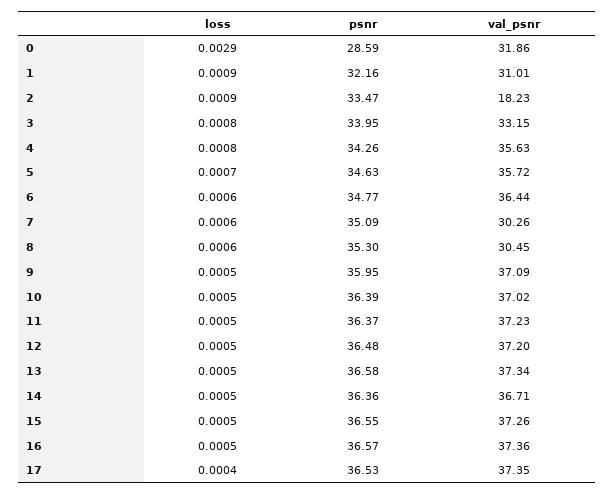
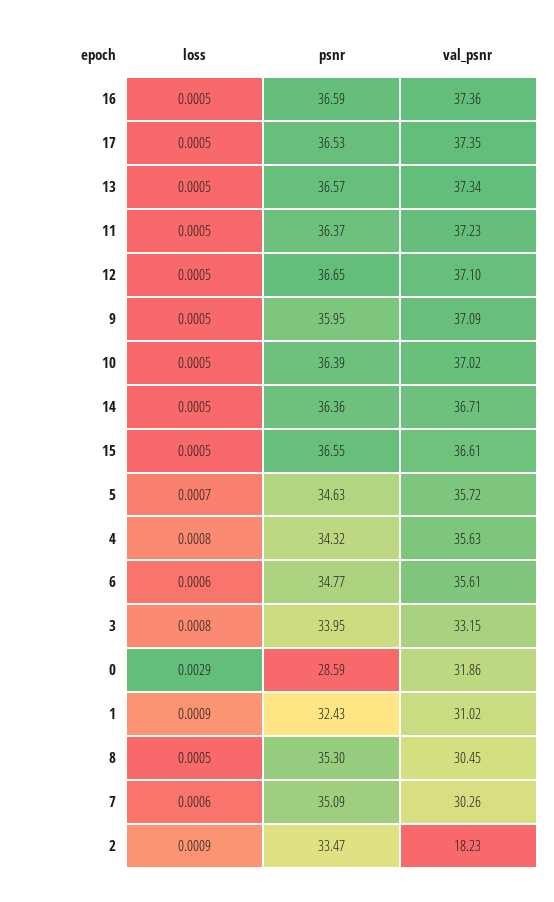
  {
    "loss": {
      "0": 0.0029,
      "1": 0.0009,
      "2": 0.0009,
      "3": 0.0008,
      "4": 0.0008,
      "5": 0.0007,
      "6": 0.0006,
      "7": 0.0006,
-     "8": 0.0006,
+     "8": 0.0005,
      "9": 0.0005,
      "10": 0.0005,
      "11": 0.0005,
      "12": 0.0005,
      "13": 0.0005,
      "14": 0.0005,
      "15": 0.0005,
      "16": 0.0005,
-     "17": 0.0004
+     "17": 0.0005
    },
    "psnr": {
      "0": 28.59,
-     "1": 32.16,
+     "1": 32.43,
      "2": 33.47,
      "3": 33.95,
-     "4": 34.26,
+     "4": 34.32,
      "5": 34.63,
      "6": 34.77,
      "7": 35.09,
      "8": 35.3,
      "9": 35.95,
      "10": 36.39,
      "11": 36.37,
-     "12": 36.48,
+     "12": 36.65,
-     "13": 36.58,
+     "13": 36.57,
      "14": 36.36,
      "15": 36.55,
-     "16": 36.57,
+     "16": 36.59,
      "17": 36.53
    },
    "val_psnr": {
      "0": 31.86,
-     "1": 31.01,
+     "1": 31.02,
      "2": 18.23,
      "3": 33.15,
      "4": 35.63,
      "5": 35.72,
-     "6": 36.44,
+     "6": 35.61,
      "7": 30.26,
      "8": 30.45,
      "9": 37.09,
      "10": 37.02,
      "11": 37.23,
-     "12": 37.2,
+     "12": 37.1,
      "13": 37.34,
      "14": 36.71,
-     "15": 37.26,
+     "15": 36.61,
      "16": 37.36,
      "17": 37.35
    }
  }

